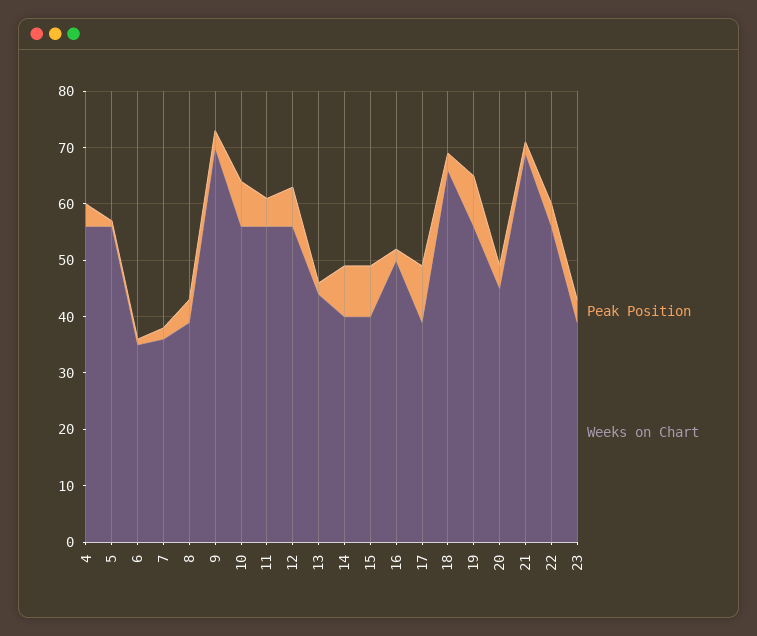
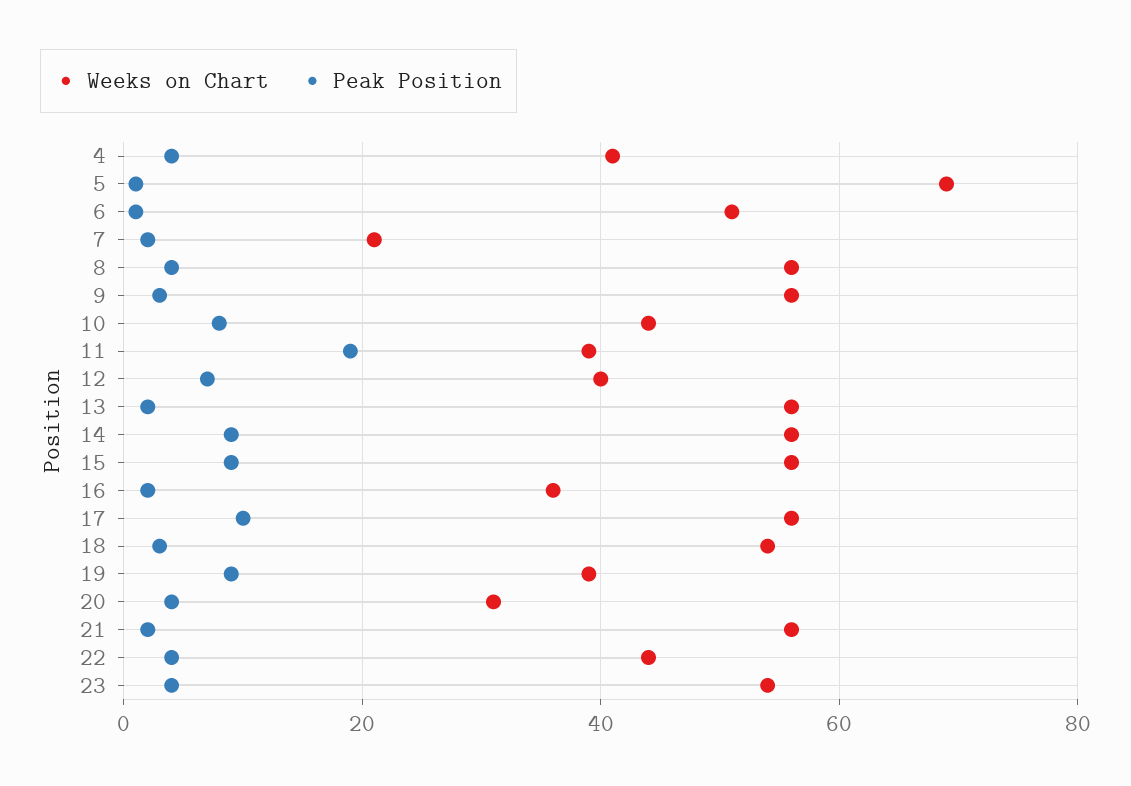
  {
    "Peak Position": {
      "4": 5,
      "5": 0,
      "6": 0,
      "7": 0,
      "8": 5,
      "9": 5,
      "10": 10,
-     "11": 5,
+     "11": 20,
      "12": 5,
      "13": 0,
      "14": 10,
      "15": 10,
      "16": 0,
      "17": 10,
      "18": 5,
      "19": 10,
      "20": 5,
      "21": 0,
      "22": 5,
      "23": 5
    },
    "Weeks on Chart": {
-     "4": 55,
+     "4": 40,
-     "5": 55,
+     "5": 70,
-     "6": 35,
+     "6": 50,
-     "7": 35,
+     "7": 20,
-     "8": 40,
+     "8": 55,
-     "9": 70,
+     "9": 55,
-     "10": 55,
+     "10": 45,
-     "11": 55,
+     "11": 40,
-     "12": 55,
+     "12": 40,
-     "13": 45,
+     "13": 55,
-     "14": 40,
+     "14": 55,
-     "15": 40,
+     "15": 55,
-     "16": 50,
+     "16": 35,
-     "17": 40,
+     "17": 55,
-     "18": 65,
+     "18": 55,
-     "19": 55,
+     "19": 40,
-     "20": 45,
+     "20": 30,
-     "21": 70,
+     "21": 55,
-     "22": 55,
+     "22": 45,
-     "23": 40
+     "23": 55
    }
  }

